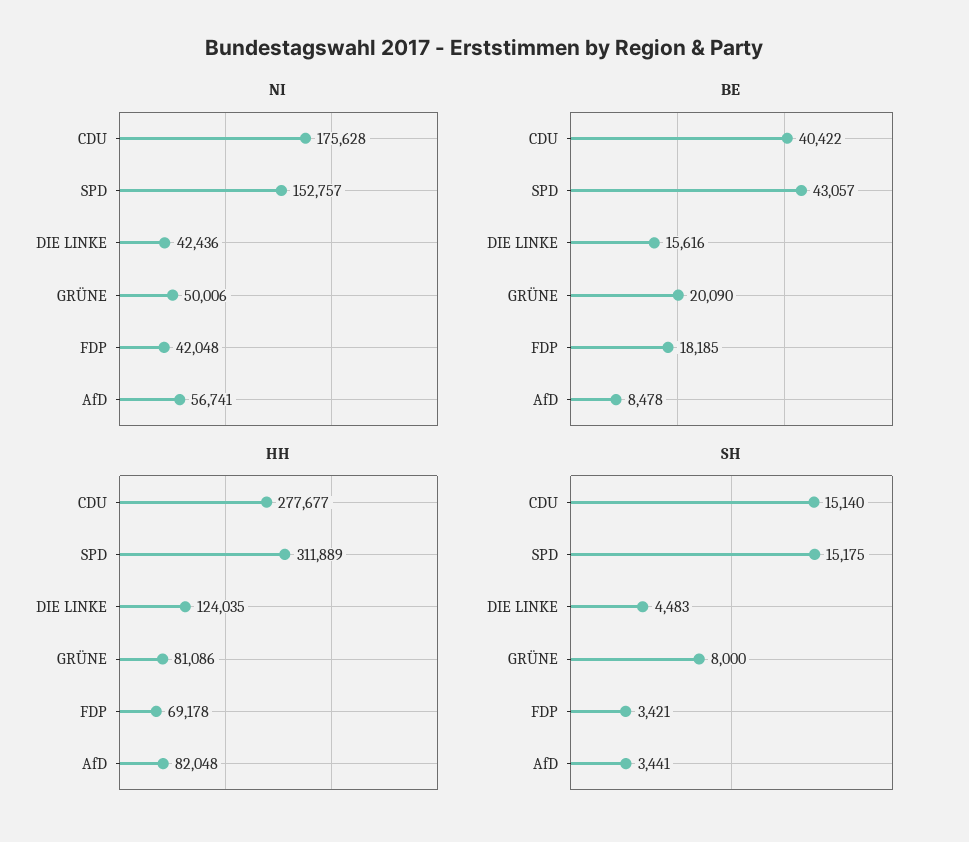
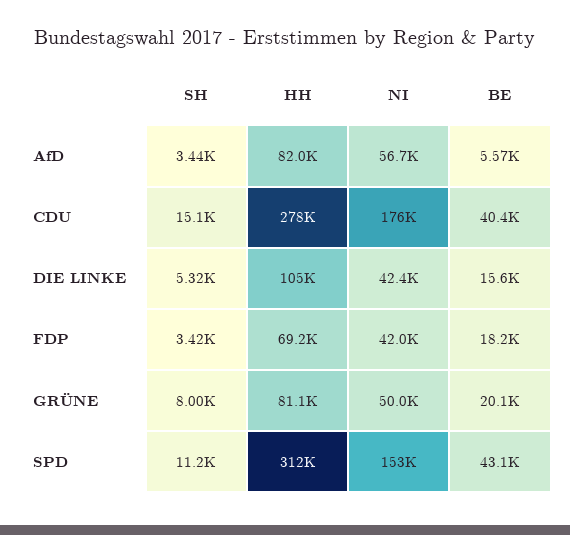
  {
    "NI": {
      "CDU": 175628,
      "SPD": 152757,
      "DIE LINKE": 42436,
      "GRÜNE": 50006,
      "FDP": 42048,
      "AfD": 56741
    },
    "BE": {
      "CDU": 40422,
      "SPD": 43057,
      "DIE LINKE": 15616,
      "GRÜNE": 20090,
      "FDP": 18185,
-     "AfD": 8478
+     "AfD": 5570
    },
    "HH": {
      "CDU": 277677,
      "SPD": 311889,
-     "DIE LINKE": 124035,
+     "DIE LINKE": 105000,
      "GRÜNE": 81086,
      "FDP": 69178,
      "AfD": 82048
    },
    "SH": {
      "CDU": 15140,
-     "SPD": 15175,
+     "SPD": 11200,
-     "DIE LINKE": 4483,
+     "DIE LINKE": 5320,
      "GRÜNE": 8000,
      "FDP": 3421,
      "AfD": 3441
    }
  }

